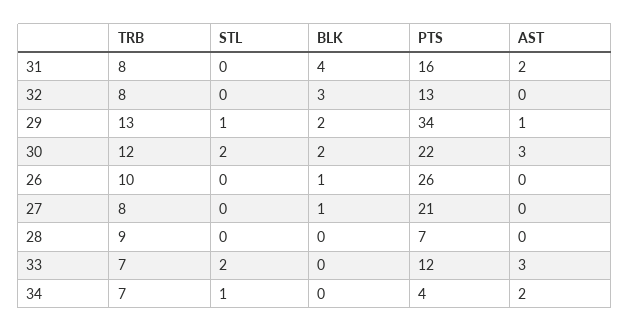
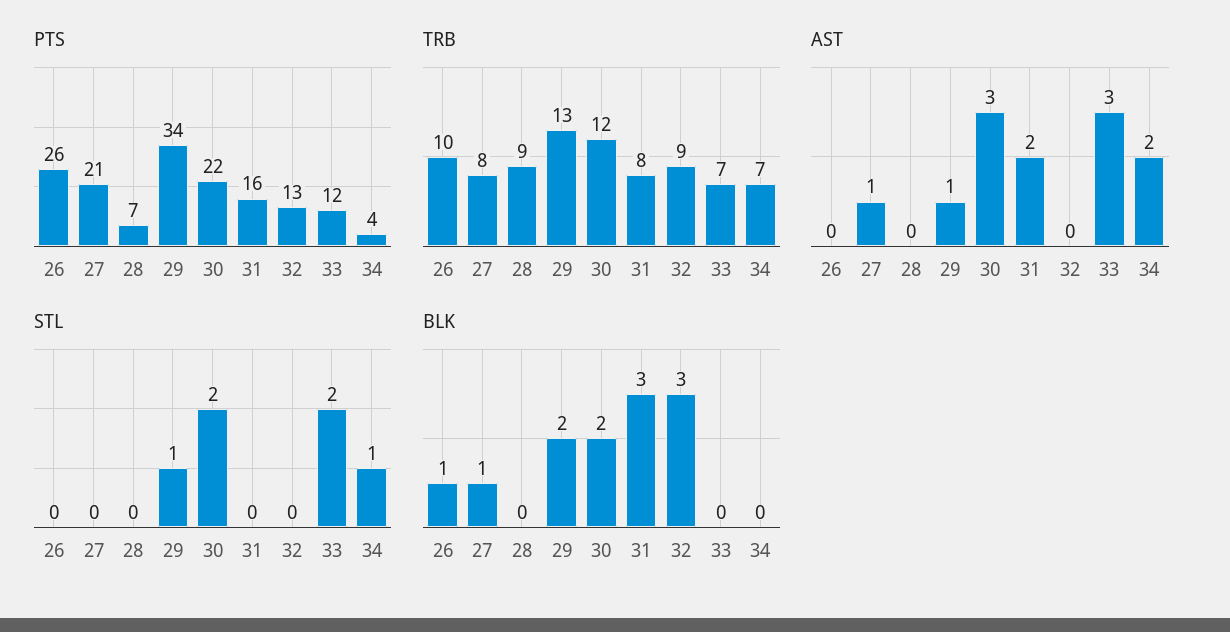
  {
    "TRB": {
      "31": 8,
-     "32": 8,
+     "32": 9,
      "29": 13,
      "30": 12,
      "26": 10,
      "27": 8,
      "28": 9,
      "33": 7,
      "34": 7
    },
    "STL": {
      "31": 0,
      "32": 0,
      "29": 1,
      "30": 2,
      "26": 0,
      "27": 0,
      "28": 0,
      "33": 2,
      "34": 1
    },
    "BLK": {
-     "31": 4,
+     "31": 3,
      "32": 3,
      "29": 2,
      "30": 2,
      "26": 1,
      "27": 1,
      "28": 0,
      "33": 0,
      "34": 0
    },
    "PTS": {
      "31": 16,
      "32": 13,
      "29": 34,
      "30": 22,
      "26": 26,
      "27": 21,
      "28": 7,
      "33": 12,
      "34": 4
    },
    "AST": {
      "31": 2,
      "32": 0,
      "29": 1,
      "30": 3,
      "26": 0,
-     "27": 0,
+     "27": 1,
      "28": 0,
      "33": 3,
      "34": 2
    }
  }

